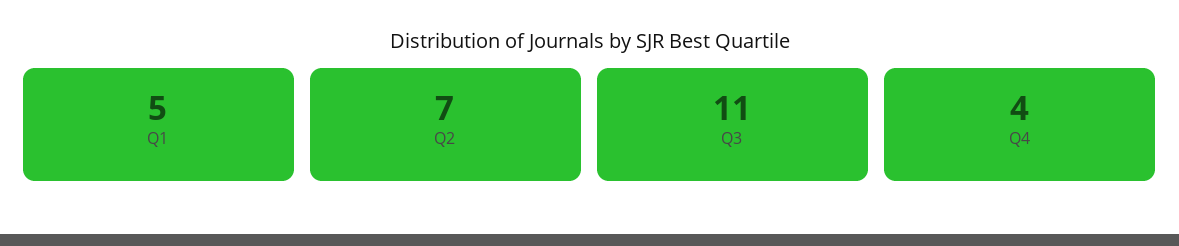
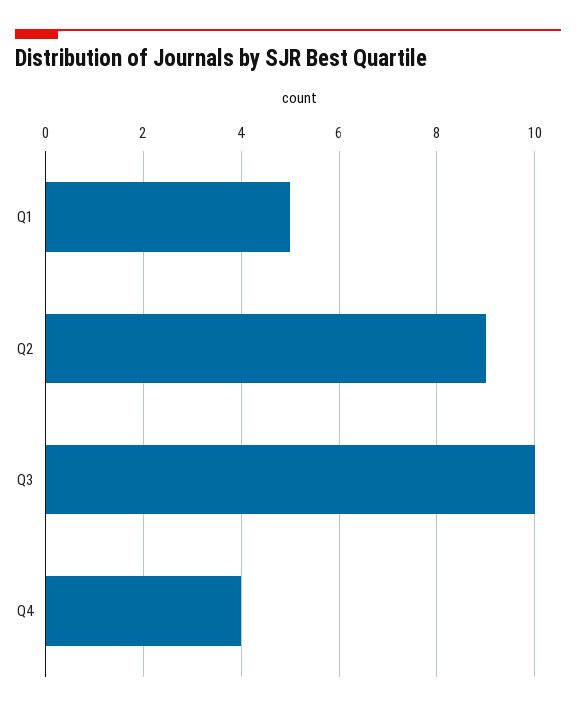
  {
    "Q1": 5,
-   "Q2": 7,
+   "Q2": 9,
-   "Q3": 11,
+   "Q3": 10,
    "Q4": 4
  }

